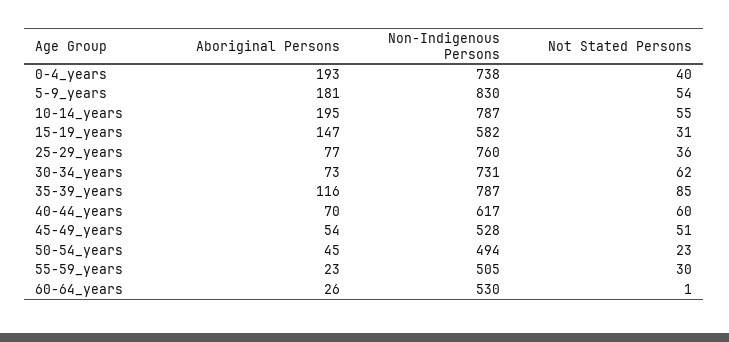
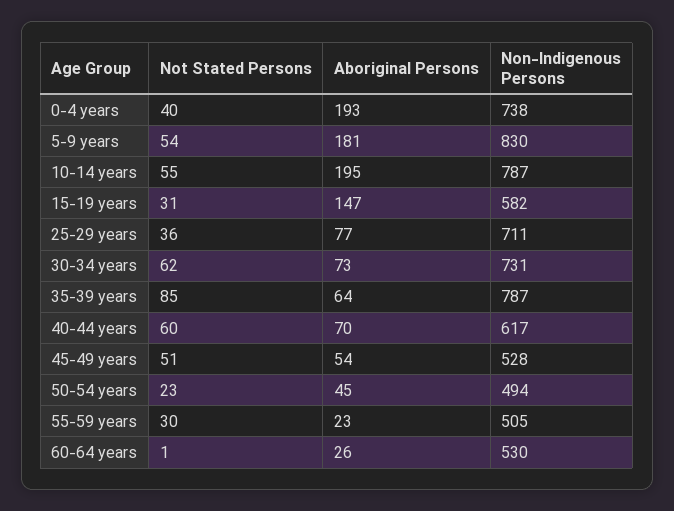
  {
    "Aboriginal Persons": {
      "0-4_years": 193,
      "5-9_years": 181,
      "10-14_years": 195,
      "15-19_years": 147,
      "25-29_years": 77,
      "30-34_years": 73,
-     "35-39_years": 116,
+     "35-39_years": 64,
      "40-44_years": 70,
      "45-49_years": 54,
      "50-54_years": 45,
      "55-59_years": 23,
      "60-64_years": 26
    },
    "Non-Indigenous Persons": {
      "0-4_years": 738,
      "5-9_years": 830,
      "10-14_years": 787,
      "15-19_years": 582,
-     "25-29_years": 760,
+     "25-29_years": 711,
      "30-34_years": 731,
      "35-39_years": 787,
      "40-44_years": 617,
      "45-49_years": 528,
      "50-54_years": 494,
      "55-59_years": 505,
      "60-64_years": 530
    },
    "Not Stated Persons": {
      "0-4_years": 40,
      "5-9_years": 54,
      "10-14_years": 55,
      "15-19_years": 31,
      "25-29_years": 36,
      "30-34_years": 62,
      "35-39_years": 85,
      "40-44_years": 60,
      "45-49_years": 51,
      "50-54_years": 23,
      "55-59_years": 30,
      "60-64_years": 1
    }
  }

